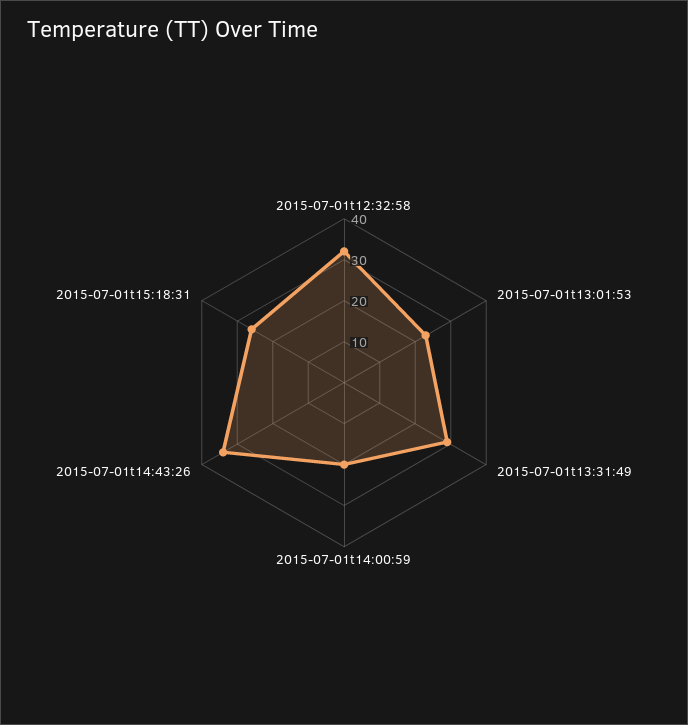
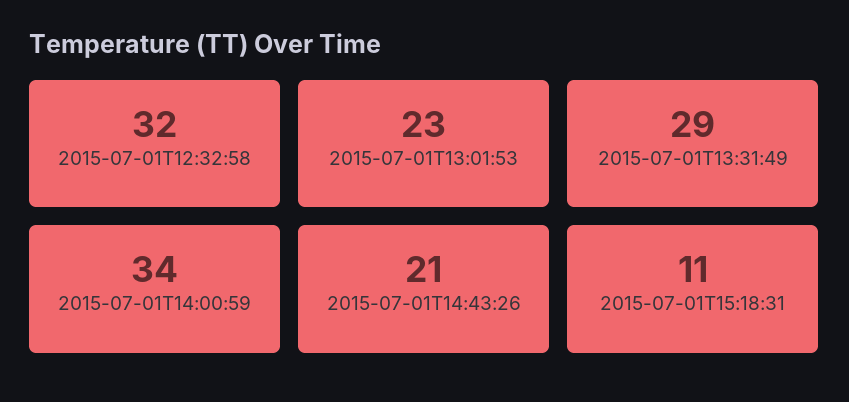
  {
    "2015-07-01t12:32:58": 32,
    "2015-07-01t13:01:53": 23,
    "2015-07-01t13:31:49": 29,
-   "2015-07-01t14:00:59": 20,
+   "2015-07-01t14:00:59": 34,
-   "2015-07-01t14:43:26": 35,
+   "2015-07-01t14:43:26": 21,
-   "2015-07-01t15:18:31": 25
+   "2015-07-01t15:18:31": 11
  }

